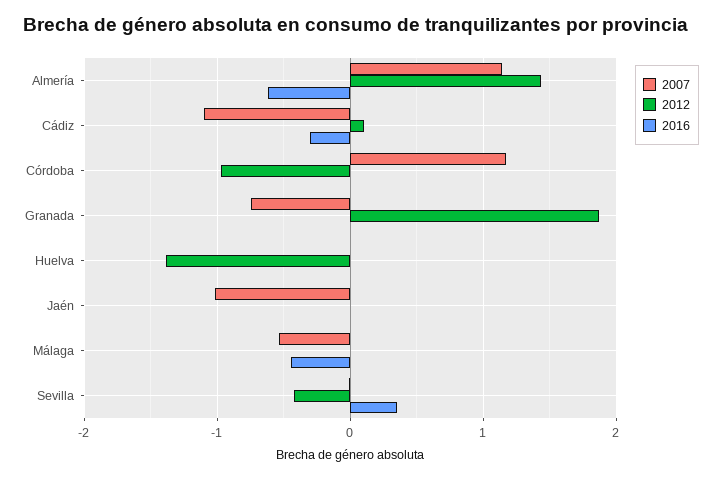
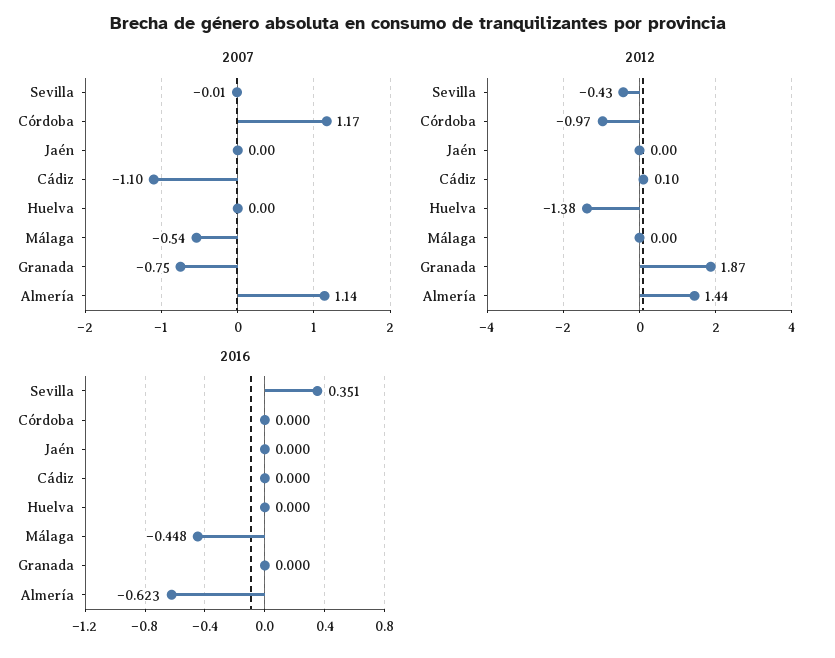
  {
    "2007": {
      "Almería": 1.14,
      "Cádiz": -1.1,
      "Córdoba": 1.17,
      "Granada": -0.75,
      "Huelva": 0,
-     "Jaén": -1,
+     "Jaén": 0,
      "Málaga": -0.54,
      "Sevilla": -0.01
    },
    "2012": {
      "Almería": 1.44,
      "Cádiz": 0.1,
      "Córdoba": -0.97,
      "Granada": 1.87,
      "Huelva": -1.38,
      "Jaén": 0,
      "Málaga": 0,
      "Sevilla": -0.43
    },
    "2016": {
      "Almería": -0.623,
-     "Cádiz": -0.3,
+     "Cádiz": 0,
      "Córdoba": 0,
      "Granada": 0,
      "Huelva": 0,
      "Jaén": 0,
      "Málaga": -0.448,
      "Sevilla": 0.351
    }
  }

